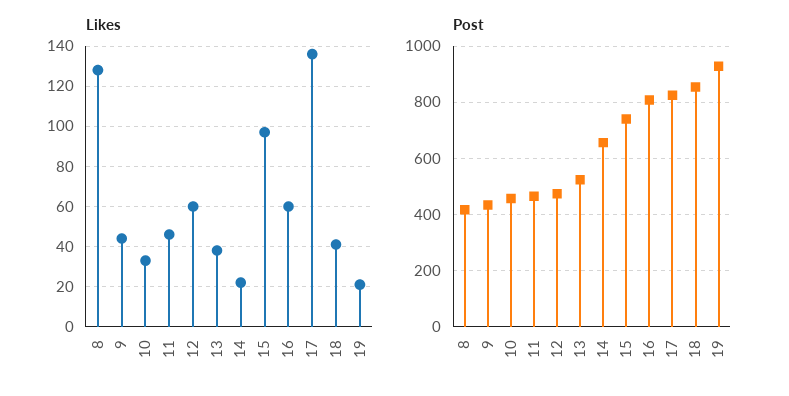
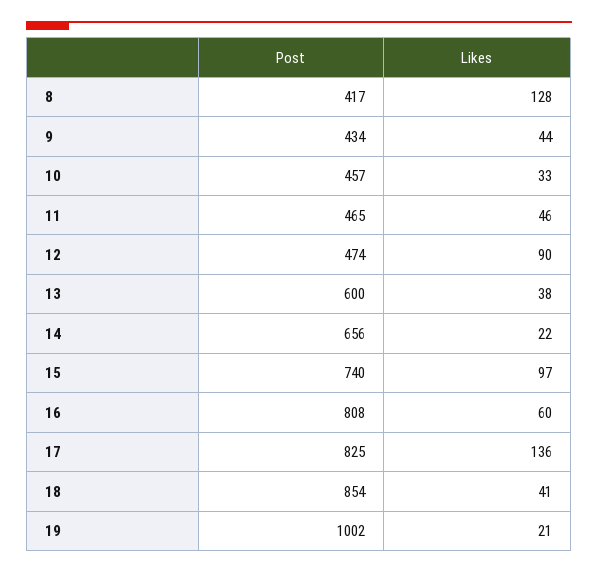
  {
    "Likes": {
      "8": 128,
      "9": 44,
      "10": 33,
      "11": 46,
-     "12": 60,
+     "12": 90,
      "13": 38,
      "14": 22,
      "15": 97,
      "16": 60,
      "17": 136,
      "18": 41,
      "19": 21
    },
    "Post": {
      "8": 417,
      "9": 434,
      "10": 457,
      "11": 465,
      "12": 474,
-     "13": 525,
+     "13": 600,
      "14": 656,
      "15": 740,
      "16": 808,
      "17": 825,
      "18": 854,
-     "19": 925
+     "19": 1002
    }
  }

